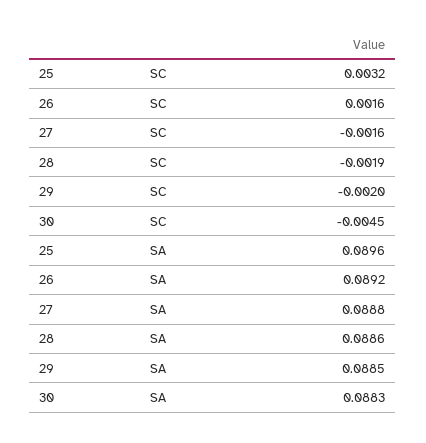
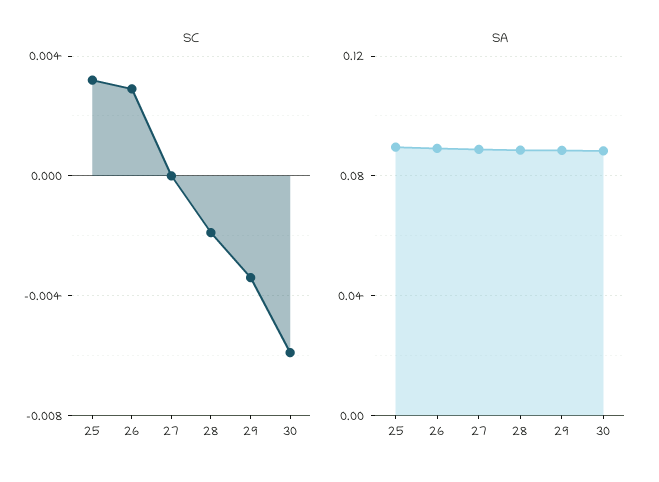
  {
    "SC": {
      "25": 0.0032,
-     "26": 0.0016,
+     "26": 0.003,
-     "27": -0.0016,
+     "27": 0,
      "28": -0.0019,
-     "29": -0.002,
+     "29": -0.0035,
-     "30": -0.0045
+     "30": -0.006
    },
    "SA": {
      "25": 0.0896,
      "26": 0.0892,
      "27": 0.0888,
      "28": 0.0886,
      "29": 0.0885,
      "30": 0.0883
    }
  }

